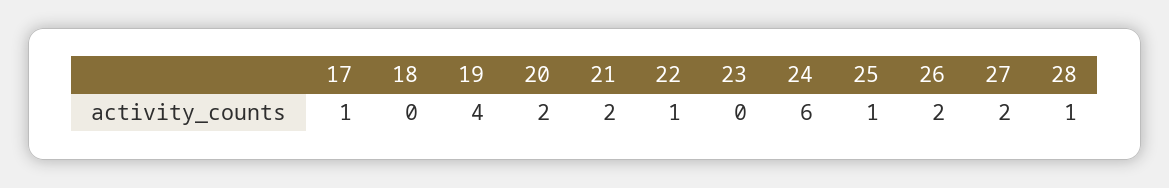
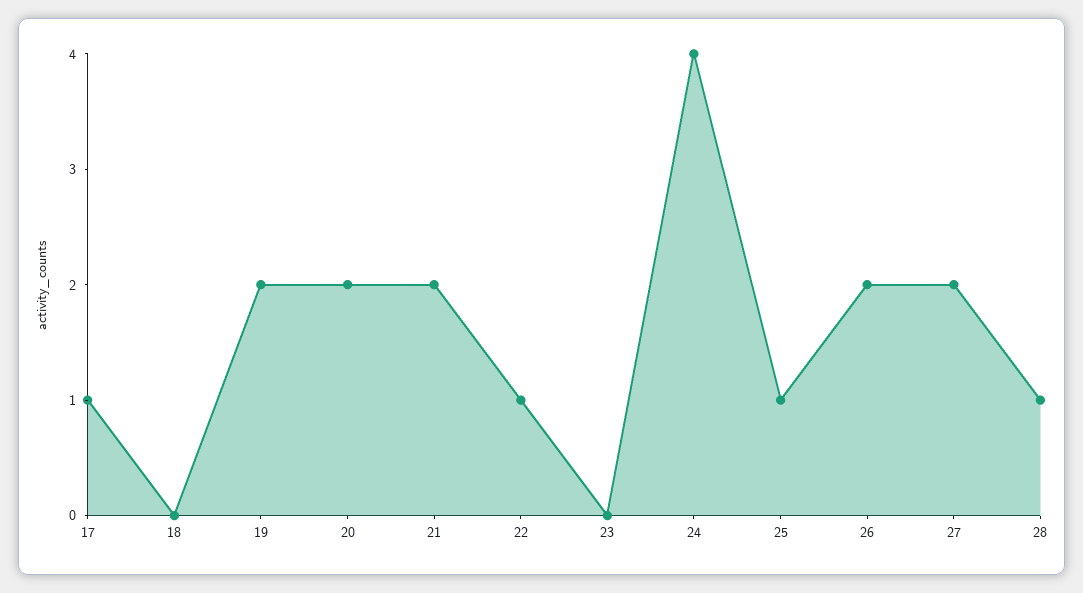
  {
    "17": 1,
    "18": 0,
-   "19": 4,
+   "19": 2,
    "20": 2,
    "21": 2,
    "22": 1,
    "23": 0,
-   "24": 6,
+   "24": 4,
    "25": 1,
    "26": 2,
    "27": 2,
    "28": 1
  }

